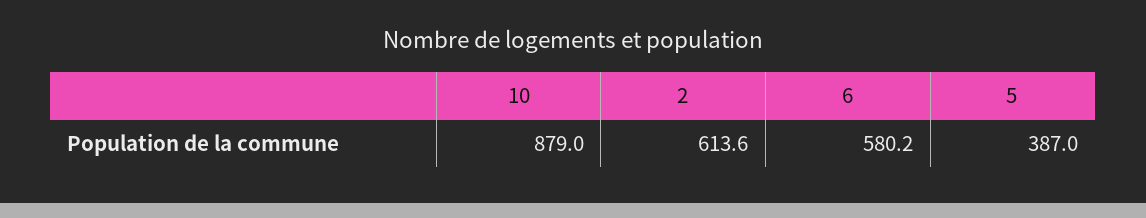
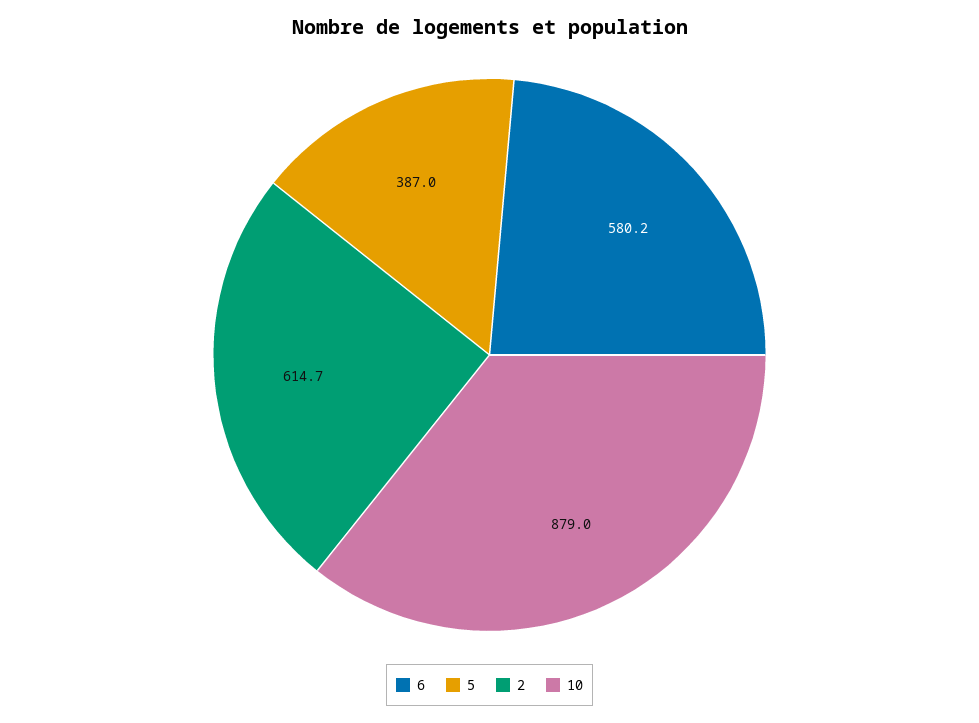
  {
    "10": 879,
-   "2": 613.6,
+   "2": 614.7,
    "6": 580.2,
    "5": 387
  }

